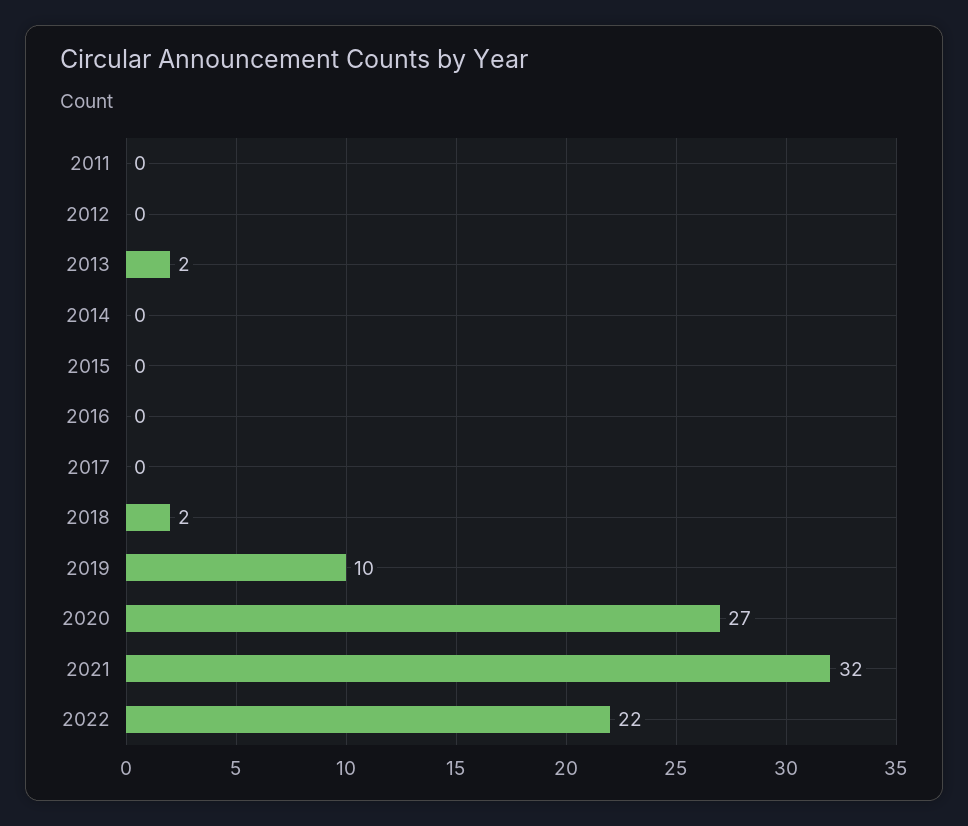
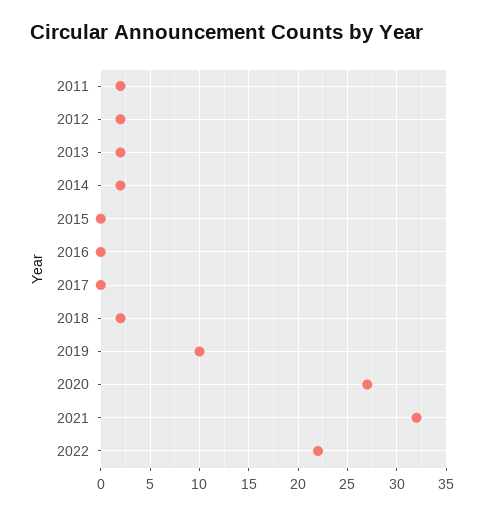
  {
-   "2011": 0,
+   "2011": 2,
-   "2012": 0,
+   "2012": 2,
    "2013": 2,
-   "2014": 0,
+   "2014": 2,
    "2015": 0,
    "2016": 0,
    "2017": 0,
    "2018": 2,
    "2019": 10,
    "2020": 27,
    "2021": 32,
    "2022": 22
  }

